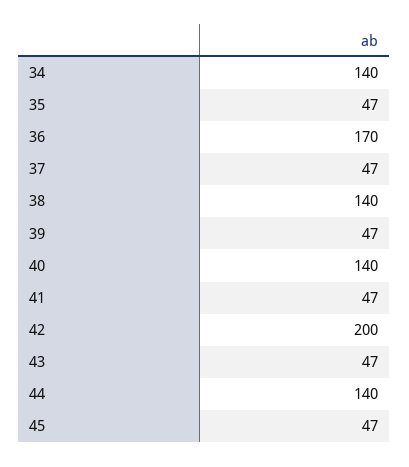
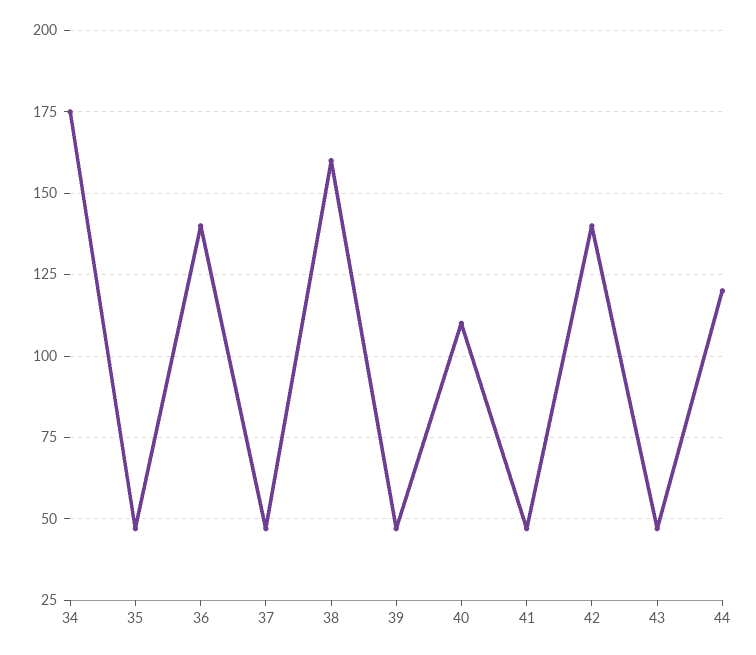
  {
-   "34": 140,
+   "34": 175,
    "35": 47,
-   "36": 170,
+   "36": 140,
    "37": 47,
-   "38": 140,
+   "38": 160,
    "39": 47,
-   "40": 140,
+   "40": 110,
    "41": 47,
-   "42": 200,
+   "42": 140,
    "43": 47,
-   "44": 140,
+   "44": 120
-   "45": 47
  }

